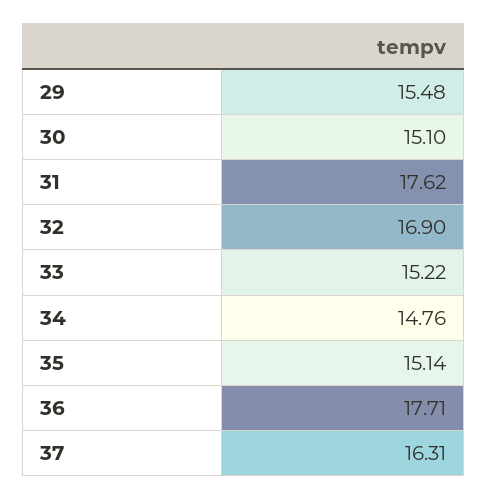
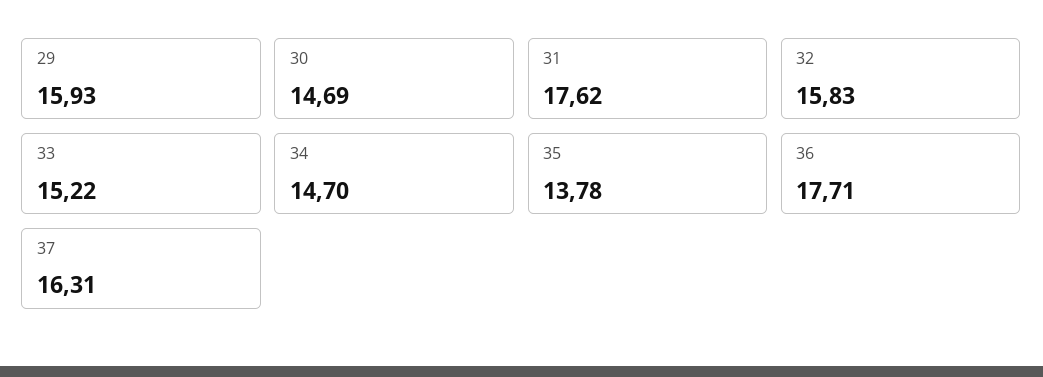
  {
-   "29": 15.48,
+   "29": 15.93,
-   "30": 15.1,
+   "30": 14.69,
    "31": 17.62,
-   "32": 16.9,
+   "32": 15.83,
    "33": 15.22,
-   "34": 14.76,
+   "34": 14.7,
-   "35": 15.14,
+   "35": 13.78,
    "36": 17.71,
    "37": 16.31
  }

